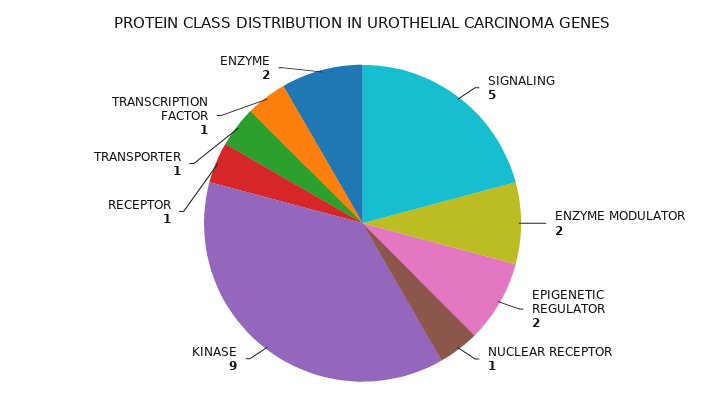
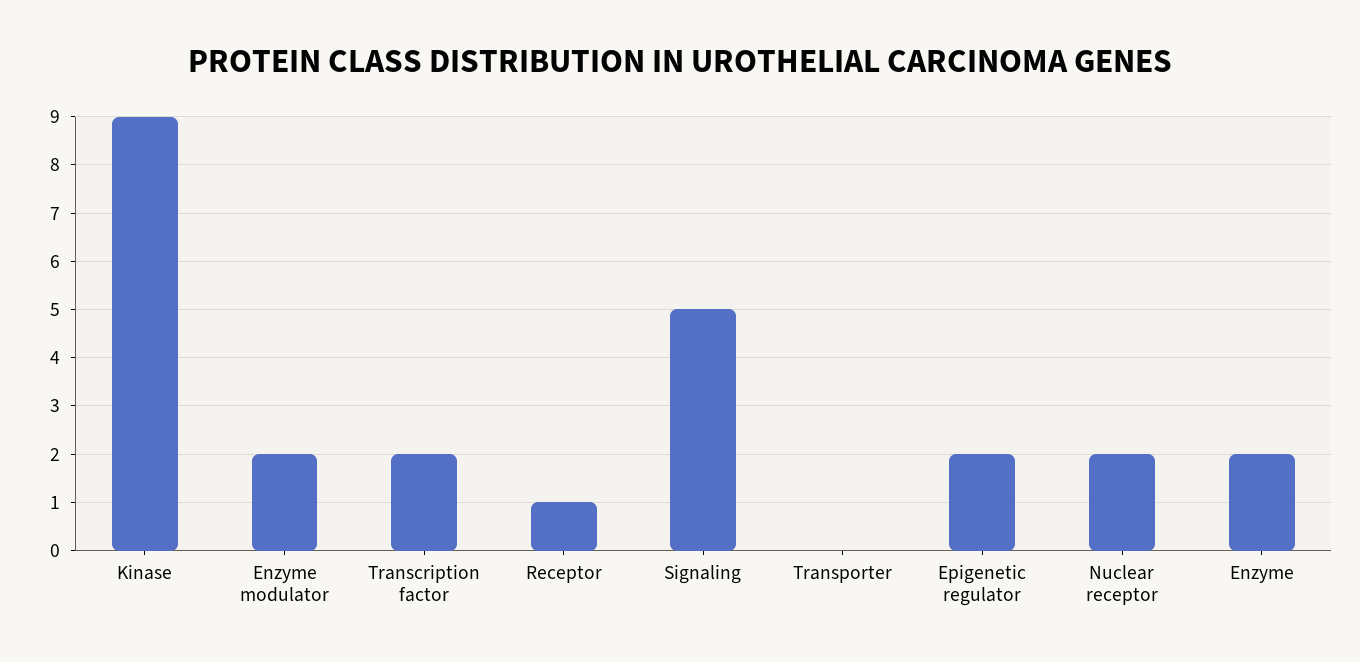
  {
    "SIGNALING": 5,
    "ENZYME MODULATOR": 2,
    "EPIGENETIC REGULATOR": 2,
-   "NUCLEAR RECEPTOR": 1,
+   "NUCLEAR RECEPTOR": 2,
    "KINASE": 9,
    "RECEPTOR": 1,
-   "TRANSPORTER": 1,
+   "TRANSPORTER": 0,
-   "TRANSCRIPTION FACTOR": 1,
+   "TRANSCRIPTION FACTOR": 2,
    "ENZYME": 2
  }

